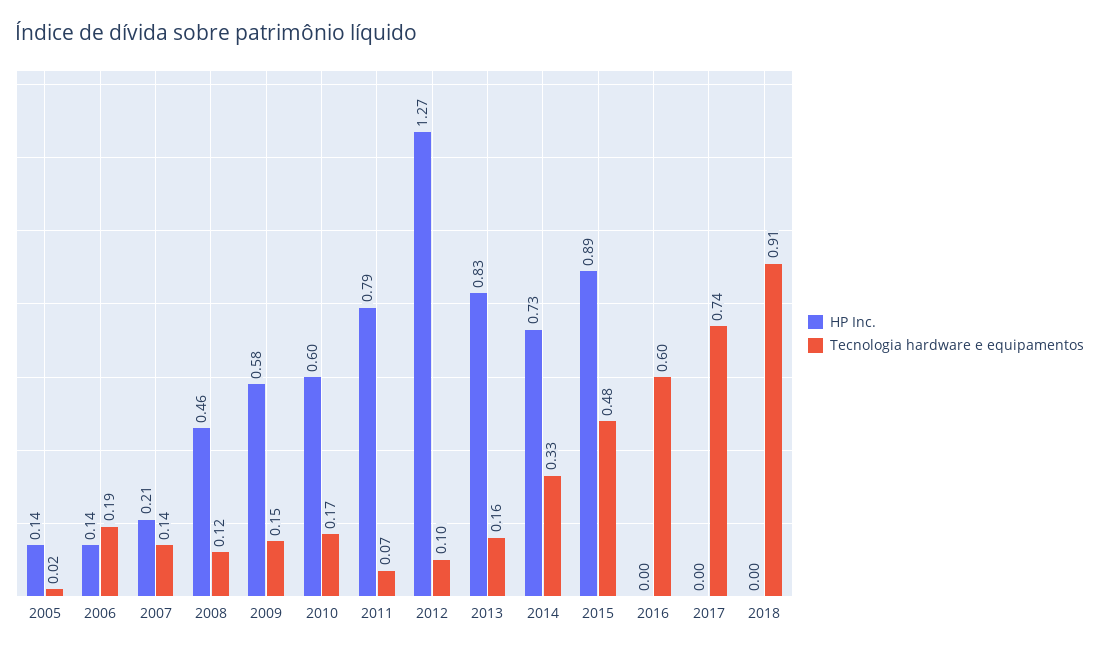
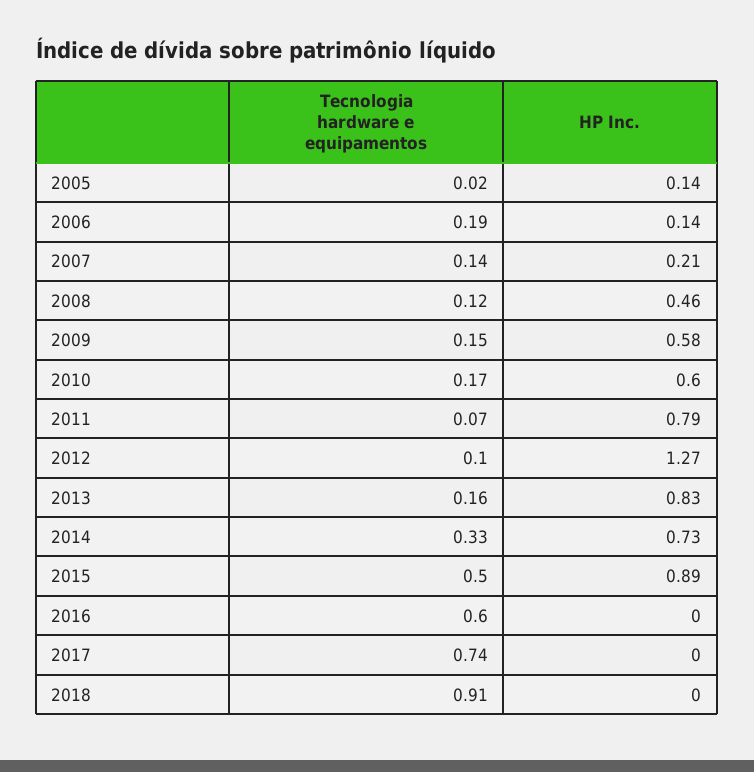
  {
    "HP Inc.": {
      "2005": 0.14,
      "2006": 0.14,
      "2007": 0.21,
      "2008": 0.46,
      "2009": 0.58,
      "2010": 0.6,
      "2011": 0.79,
      "2012": 1.27,
      "2013": 0.83,
      "2014": 0.73,
      "2015": 0.89,
      "2016": 0,
      "2017": 0,
      "2018": 0
    },
    "Tecnologia hardware e equipamentos": {
      "2005": 0.02,
      "2006": 0.19,
      "2007": 0.14,
      "2008": 0.12,
      "2009": 0.15,
      "2010": 0.17,
      "2011": 0.07,
      "2012": 0.1,
      "2013": 0.16,
      "2014": 0.33,
-     "2015": 0.48,
+     "2015": 0.5,
      "2016": 0.6,
      "2017": 0.74,
      "2018": 0.91
    }
  }

